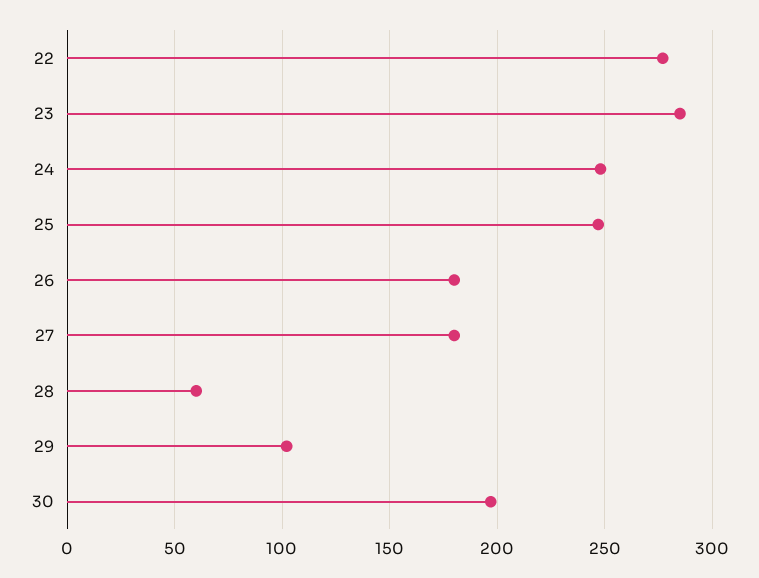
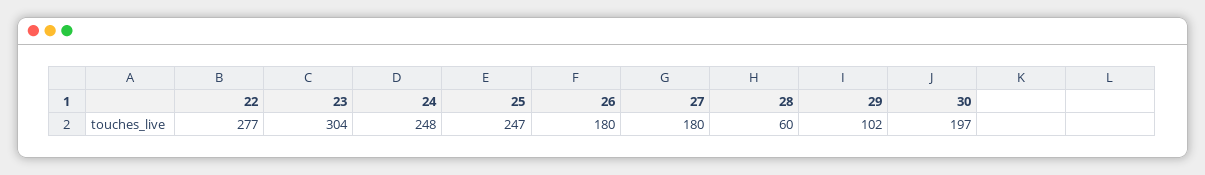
  {
    "22": 277,
-   "23": 285,
+   "23": 304,
    "24": 248,
    "25": 247,
    "26": 180,
    "27": 180,
    "28": 60,
    "29": 102,
    "30": 197
  }

